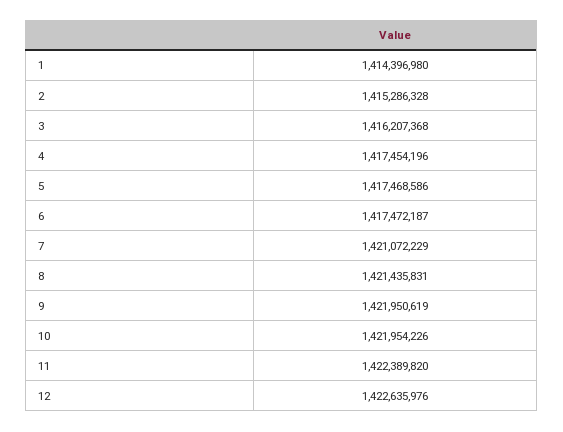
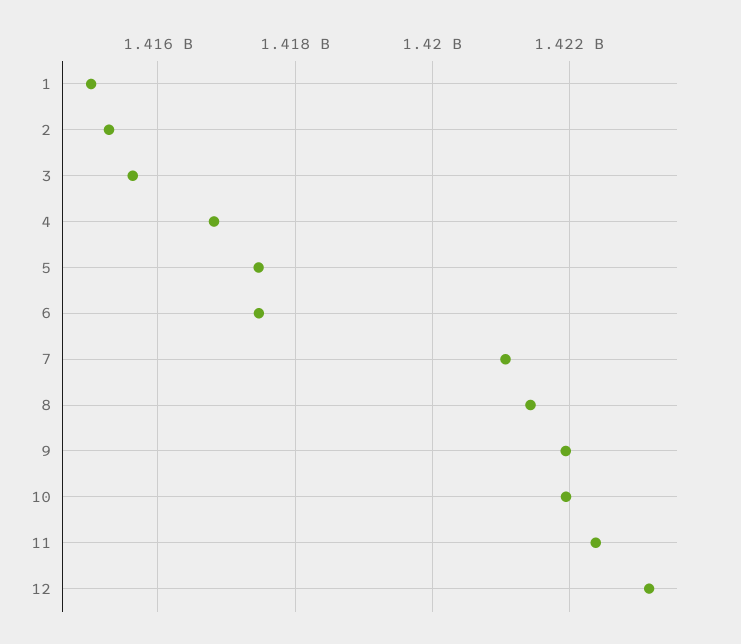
  {
-   "1": 1414396980,
+   "1": 1415000000,
    "2": 1415286328,
-   "3": 1416207368,
+   "3": 1415600000,
-   "4": 1417454196,
+   "4": 1416800000,
    "5": 1417468586,
    "6": 1417472187,
    "7": 1421072229,
    "8": 1421435831,
    "9": 1421950619,
    "10": 1421954226,
    "11": 1422389820,
-   "12": 1422635976
+   "12": 1423200000
  }

